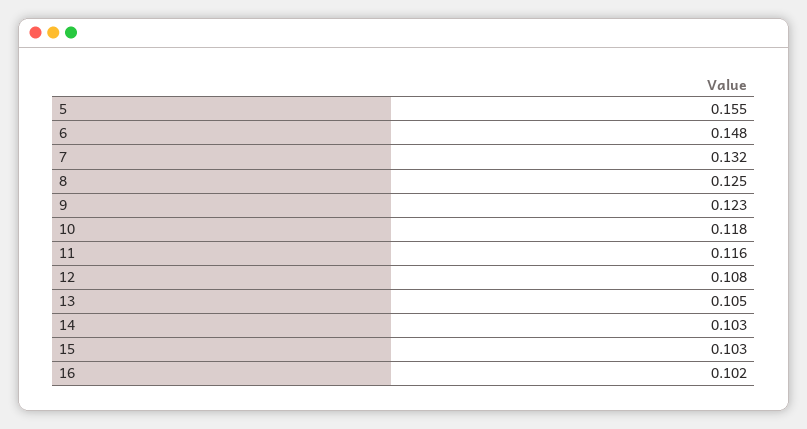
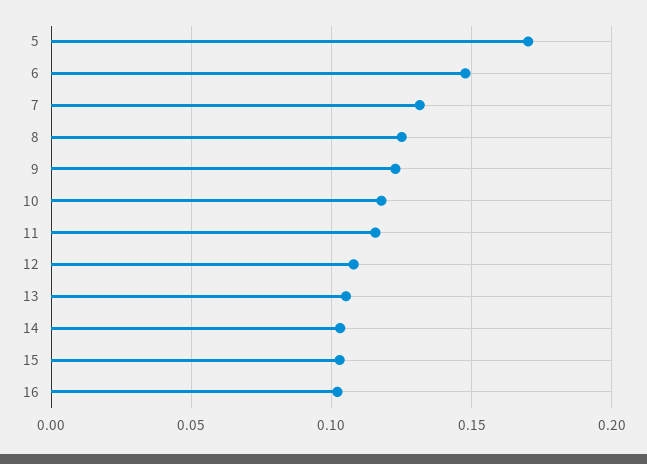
  {
-   "5": 0.155,
+   "5": 0.17,
    "6": 0.148,
    "7": 0.132,
    "8": 0.125,
    "9": 0.123,
    "10": 0.118,
    "11": 0.116,
    "12": 0.108,
    "13": 0.105,
    "14": 0.103,
    "15": 0.103,
    "16": 0.102
  }

